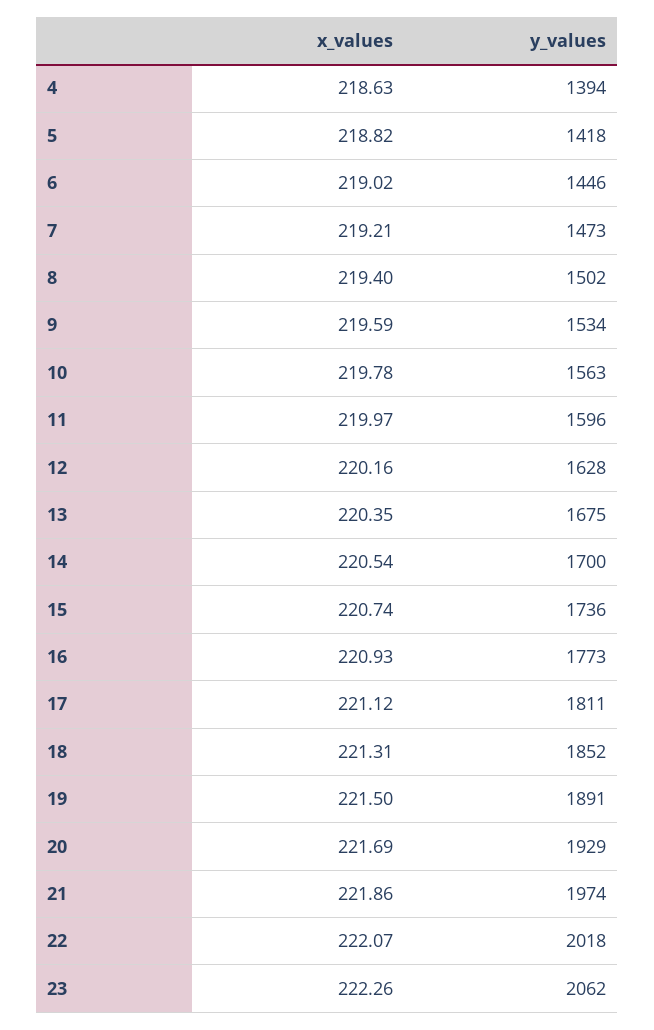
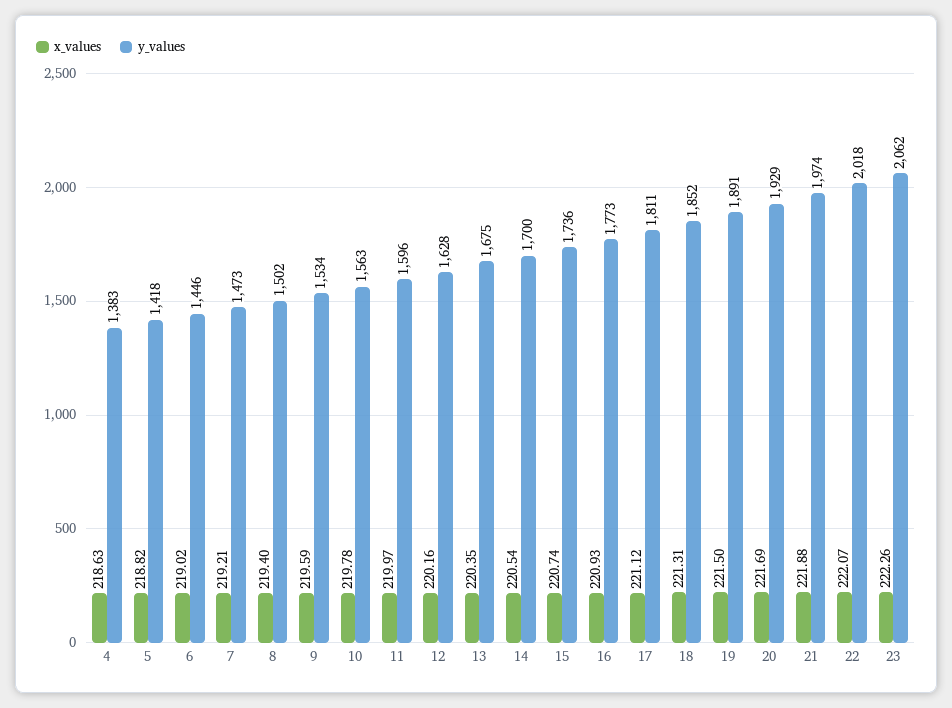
  {
    "x_values": {
      "4": 218.63,
      "5": 218.82,
      "6": 219.02,
      "7": 219.21,
      "8": 219.4,
      "9": 219.59,
      "10": 219.78,
      "11": 219.97,
      "12": 220.16,
      "13": 220.35,
      "14": 220.54,
      "15": 220.74,
      "16": 220.93,
      "17": 221.12,
      "18": 221.31,
      "19": 221.5,
      "20": 221.69,
-     "21": 221.86,
+     "21": 221.88,
      "22": 222.07,
      "23": 222.26
    },
    "y_values": {
-     "4": 1394,
+     "4": 1383,
      "5": 1418,
      "6": 1446,
      "7": 1473,
      "8": 1502,
      "9": 1534,
      "10": 1563,
      "11": 1596,
      "12": 1628,
      "13": 1675,
      "14": 1700,
      "15": 1736,
      "16": 1773,
      "17": 1811,
      "18": 1852,
      "19": 1891,
      "20": 1929,
      "21": 1974,
      "22": 2018,
      "23": 2062
    }
  }

